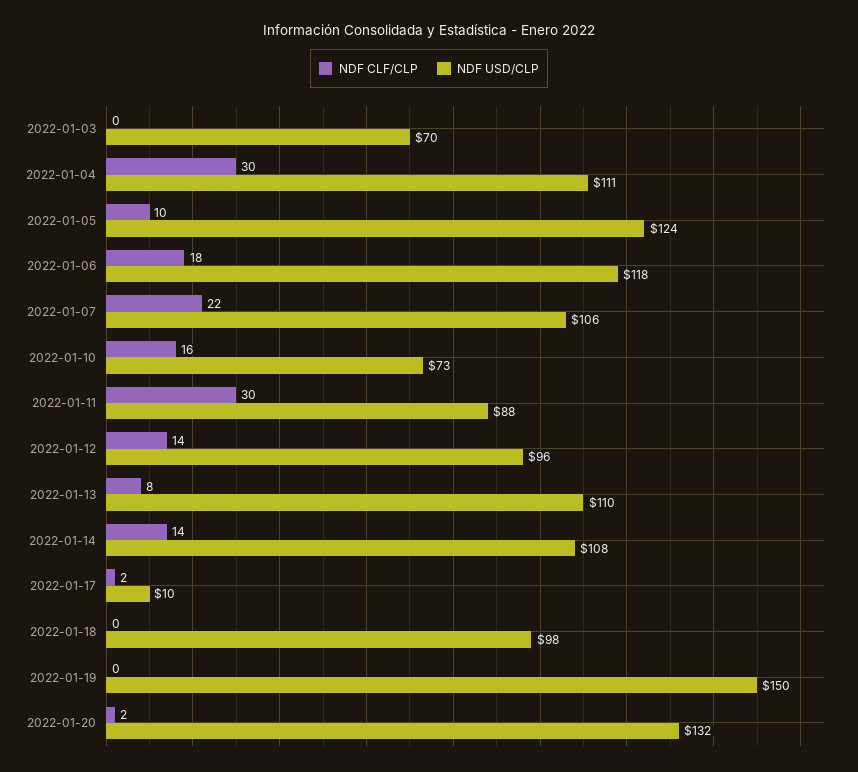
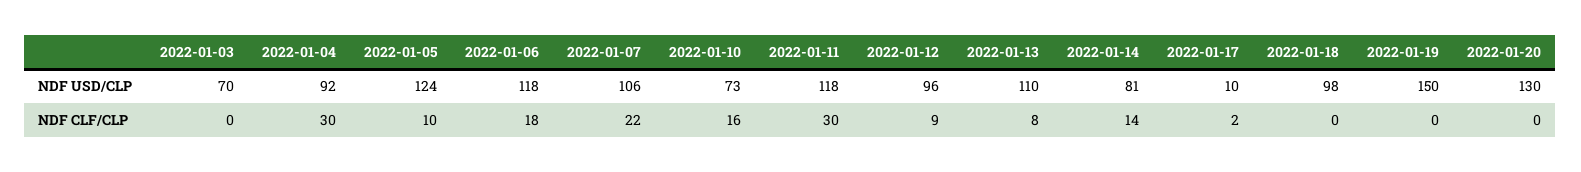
  {
    "NDF CLF/CLP": {
      "2022-01-03": 0,
      "2022-01-04": 30,
      "2022-01-05": 10,
      "2022-01-06": 18,
      "2022-01-07": 22,
      "2022-01-10": 16,
      "2022-01-11": 30,
-     "2022-01-12": 14,
+     "2022-01-12": 9,
      "2022-01-13": 8,
      "2022-01-14": 14,
      "2022-01-17": 2,
      "2022-01-18": 0,
      "2022-01-19": 0,
-     "2022-01-20": 2
+     "2022-01-20": 0
    },
    "NDF USD/CLP": {
      "2022-01-03": 70,
-     "2022-01-04": 111,
+     "2022-01-04": 92,
      "2022-01-05": 124,
      "2022-01-06": 118,
      "2022-01-07": 106,
      "2022-01-10": 73,
-     "2022-01-11": 88,
+     "2022-01-11": 118,
      "2022-01-12": 96,
      "2022-01-13": 110,
-     "2022-01-14": 108,
+     "2022-01-14": 81,
      "2022-01-17": 10,
      "2022-01-18": 98,
      "2022-01-19": 150,
-     "2022-01-20": 132
+     "2022-01-20": 130
    }
  }

